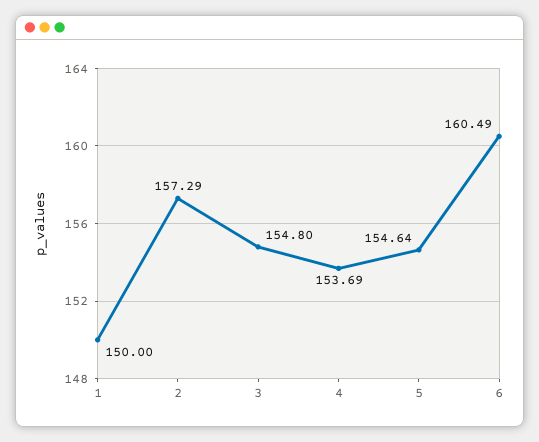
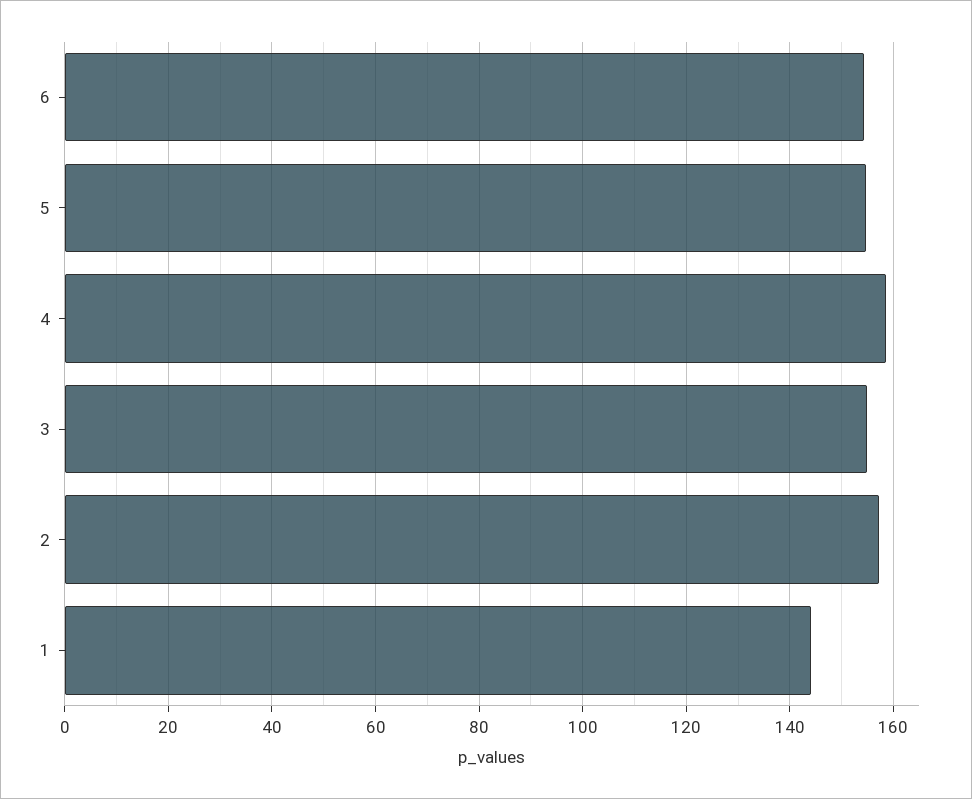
  {
-   "1": 150,
+   "1": 144,
    "2": 157.29,
    "3": 154.8,
-   "4": 153.69,
+   "4": 158,
    "5": 154.64,
-   "6": 160.49
+   "6": 154
  }

